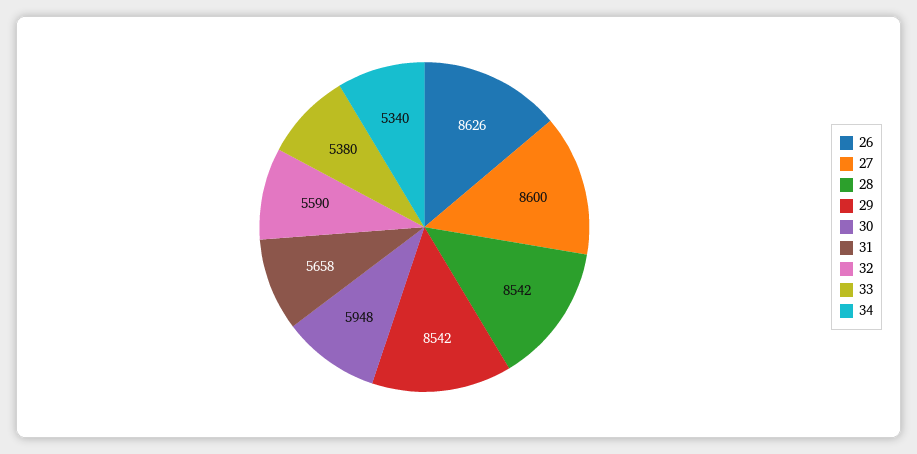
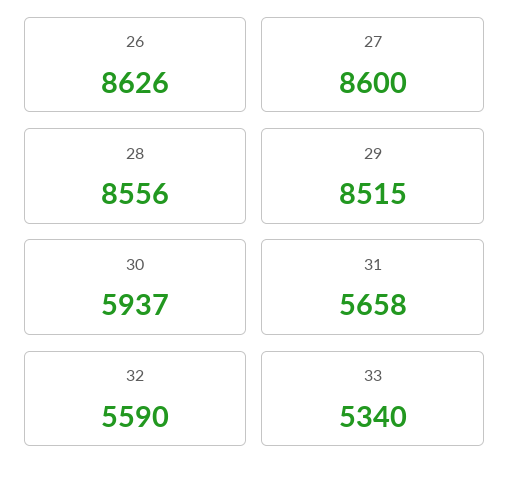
  {
    "26": 8626,
    "27": 8600,
-   "28": 8542,
+   "28": 8556,
-   "29": 8542,
+   "29": 8515,
-   "30": 5948,
+   "30": 5937,
    "31": 5658,
    "32": 5590,
-   "33": 5380,
+   "33": 5340
-   "34": 5340
  }

